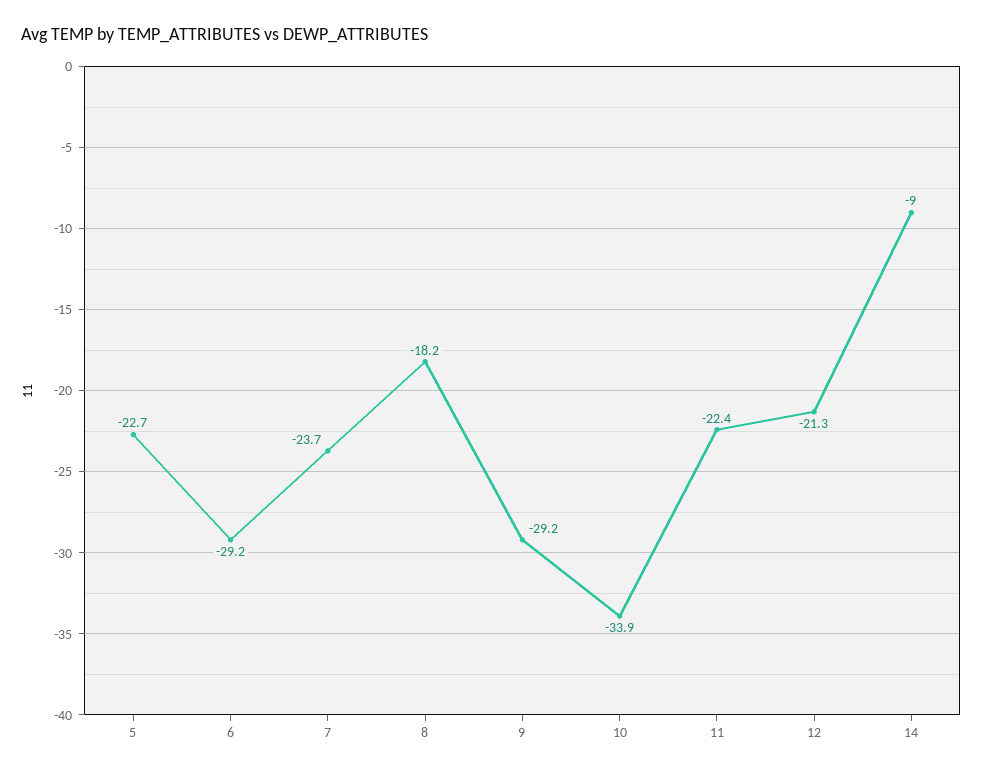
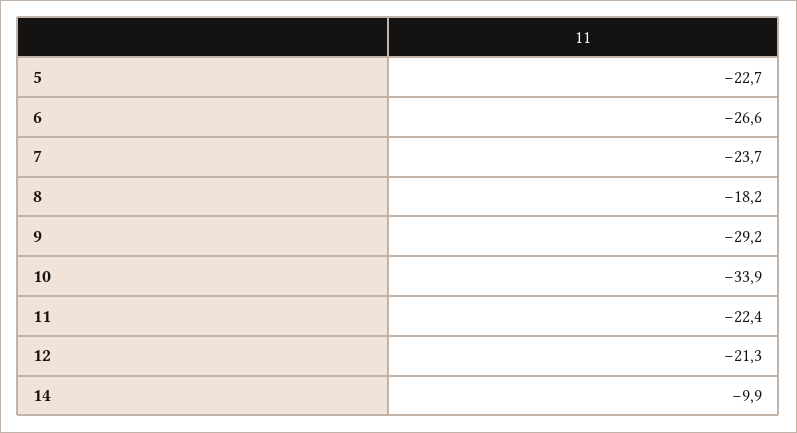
  {
    "5": -22.7,
-   "6": -29.2,
+   "6": -26.6,
    "7": -23.7,
    "8": -18.2,
    "9": -29.2,
    "10": -33.9,
    "11": -22.4,
    "12": -21.3,
-   "14": -9
+   "14": -9.9
  }

